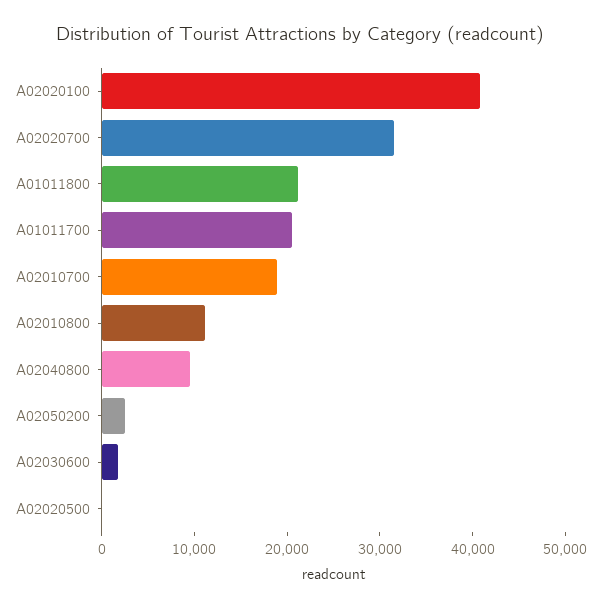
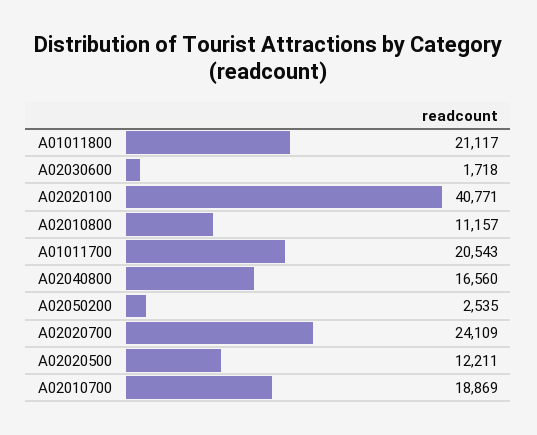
  {
    "A02020100": 40771,
-   "A02020700": 32000,
+   "A02020700": 24109,
    "A01011800": 21117,
    "A01011700": 20543,
    "A02010700": 18869,
    "A02010800": 11157,
-   "A02040800": 10000,
+   "A02040800": 16560,
    "A02050200": 2535,
    "A02030600": 1718,
-   "A02020500": 0
+   "A02020500": 12211
  }

